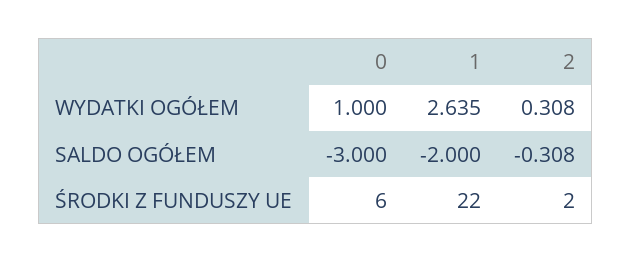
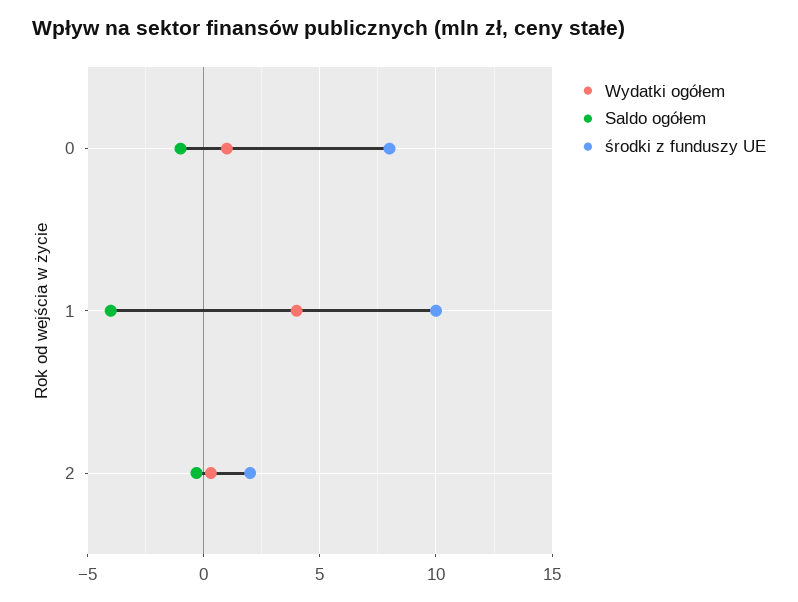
  {
    "WYDATKI OGÓŁEM": {
      "0": 1,
-     "1": 2.635,
+     "1": 4,
      "2": 0.308
    },
    "SALDO OGÓŁEM": {
-     "0": -3,
+     "0": -1,
-     "1": -2,
+     "1": -4,
      "2": -0.308
    },
    "ŚRODKI Z FUNDUSZY UE": {
-     "0": 6,
+     "0": 8,
-     "1": 22,
+     "1": 10,
      "2": 2
    }
  }

